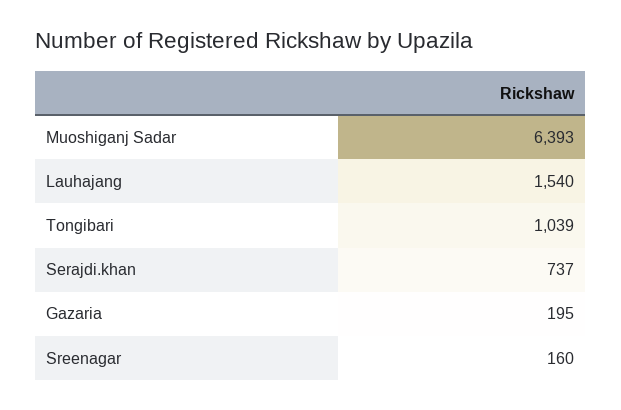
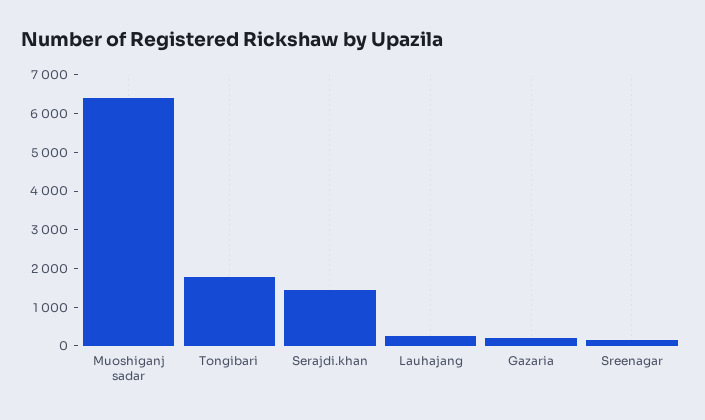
  {
    "Muoshiganj Sadar": 6393,
-   "Lauhajang": 1540,
+   "Lauhajang": 250,
-   "Tongibari": 1039,
+   "Tongibari": 1750,
-   "Serajdi.khan": 737,
+   "Serajdi.khan": 1500,
    "Gazaria": 195,
    "Sreenagar": 160
  }

